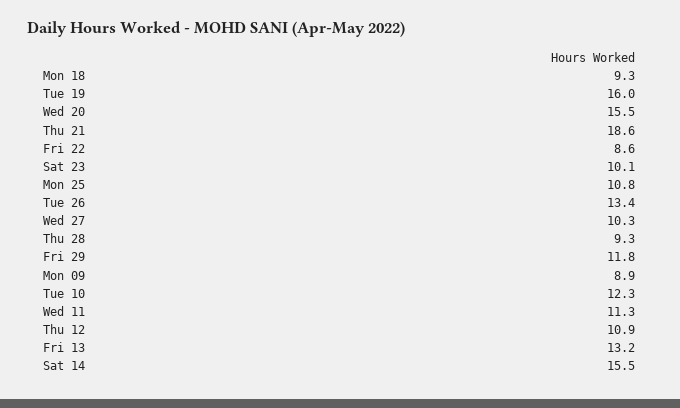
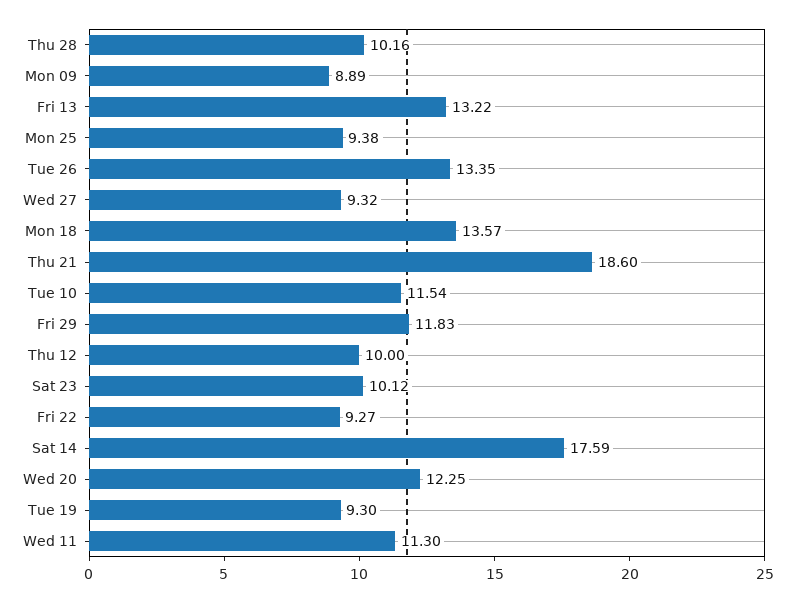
  {
-   "Mon 18": 9.3,
+   "Mon 18": 13.57,
-   "Tue 19": 16,
+   "Tue 19": 9.3,
-   "Wed 20": 15.5,
+   "Wed 20": 12.25,
    "Thu 21": 18.6,
-   "Fri 22": 8.6,
+   "Fri 22": 9.27,
    "Sat 23": 10.12,
-   "Mon 25": 10.8,
+   "Mon 25": 9.38,
    "Tue 26": 13.35,
-   "Wed 27": 10.3,
+   "Wed 27": 9.32,
-   "Thu 28": 9.3,
+   "Thu 28": 10.16,
    "Fri 29": 11.83,
    "Mon 09": 8.89,
-   "Tue 10": 12.3,
+   "Tue 10": 11.54,
    "Wed 11": 11.3,
-   "Thu 12": 10.9,
+   "Thu 12": 10,
    "Fri 13": 13.22,
-   "Sat 14": 15.5
+   "Sat 14": 17.59
  }

